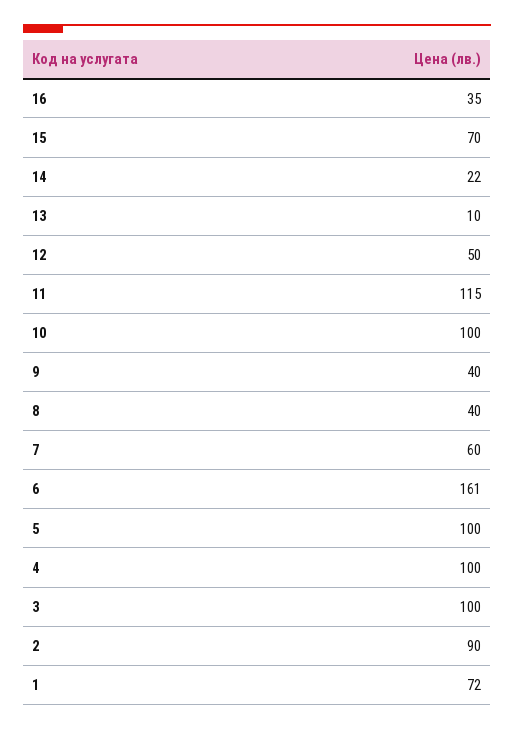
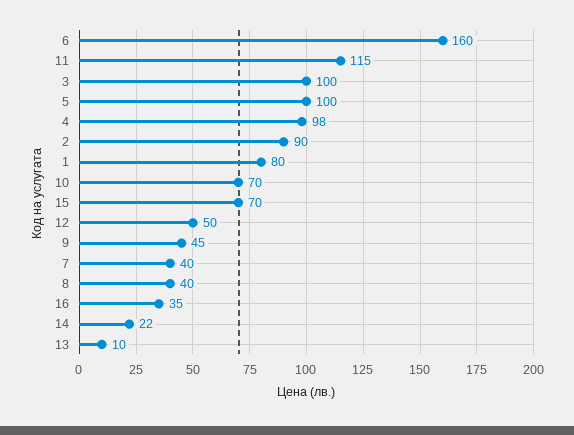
  {
    "16": 35,
    "15": 70,
    "14": 22,
    "13": 10,
    "12": 50,
    "11": 115,
-   "10": 100,
+   "10": 70,
-   "9": 40,
+   "9": 45,
    "8": 40,
-   "7": 60,
+   "7": 40,
-   "6": 161,
+   "6": 160,
    "5": 100,
-   "4": 100,
+   "4": 98,
    "3": 100,
    "2": 90,
-   "1": 72
+   "1": 80
  }

